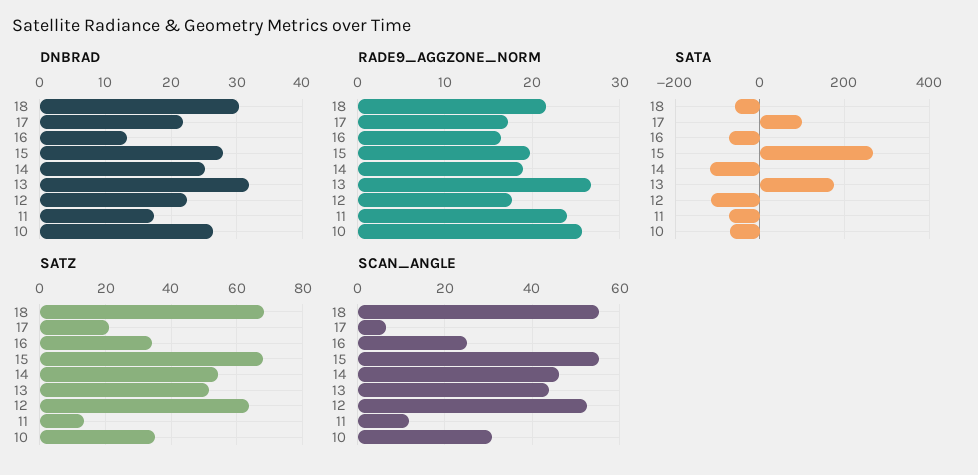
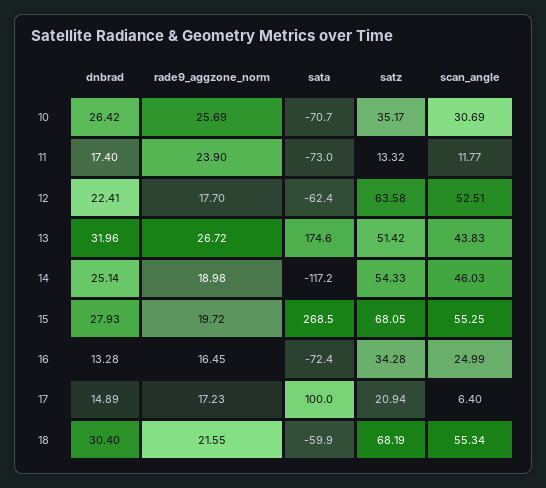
  {
    "DNBRAD": {
      "18": 30.4,
-     "17": 22,
+     "17": 14.89,
      "16": 13.28,
      "15": 27.93,
      "14": 25.14,
      "13": 31.96,
      "12": 22.41,
      "11": 17.4,
      "10": 26.42
    },
    "RADE9_AGGZONE_NORM": {
      "18": 21.55,
      "17": 17.23,
      "16": 16.45,
      "15": 19.72,
      "14": 18.98,
      "13": 26.72,
      "12": 17.7,
      "11": 23.9,
      "10": 25.69
    },
    "SATA": {
      "18": -59.9,
      "17": 100,
      "16": -72.4,
      "15": 268.5,
      "14": -117.2,
      "13": 174.6,
-     "12": -120,
+     "12": -62.4,
      "11": -73,
      "10": -70.7
    },
    "SATZ": {
      "18": 68.19,
      "17": 20.94,
      "16": 34.28,
      "15": 68.05,
      "14": 54.33,
      "13": 51.42,
      "12": 63.58,
      "11": 13.32,
      "10": 35.17
    },
    "SCAN_ANGLE": {
      "18": 55.34,
      "17": 6.4,
      "16": 24.99,
      "15": 55.25,
      "14": 46.03,
      "13": 43.83,
      "12": 52.51,
      "11": 11.77,
      "10": 30.69
    }
  }

